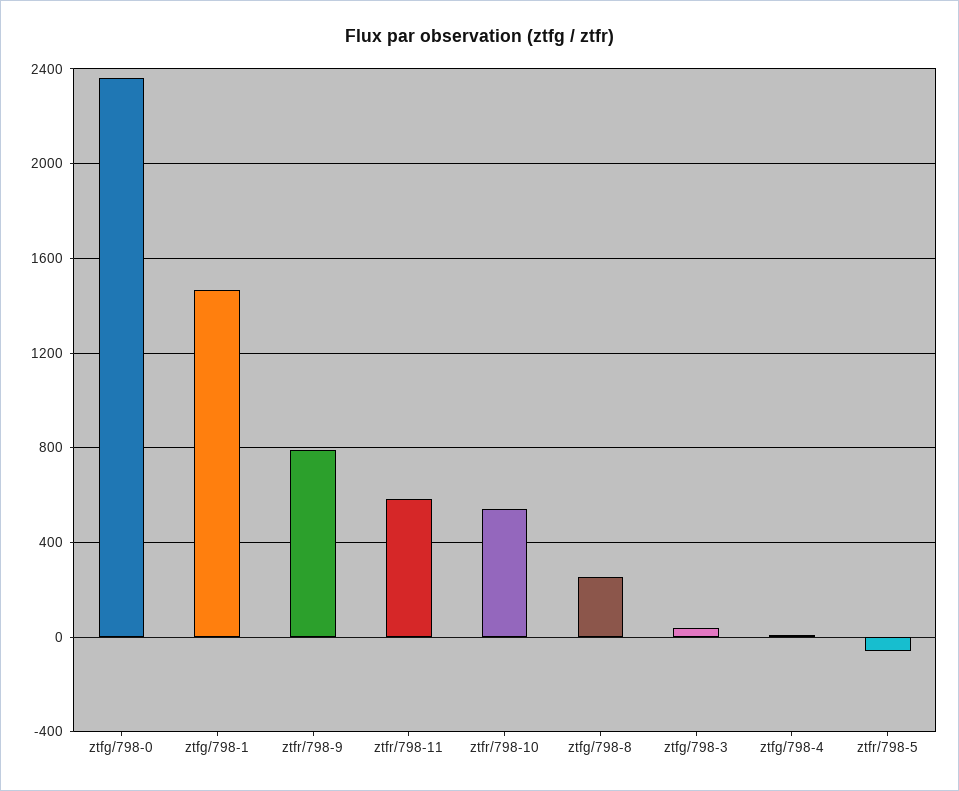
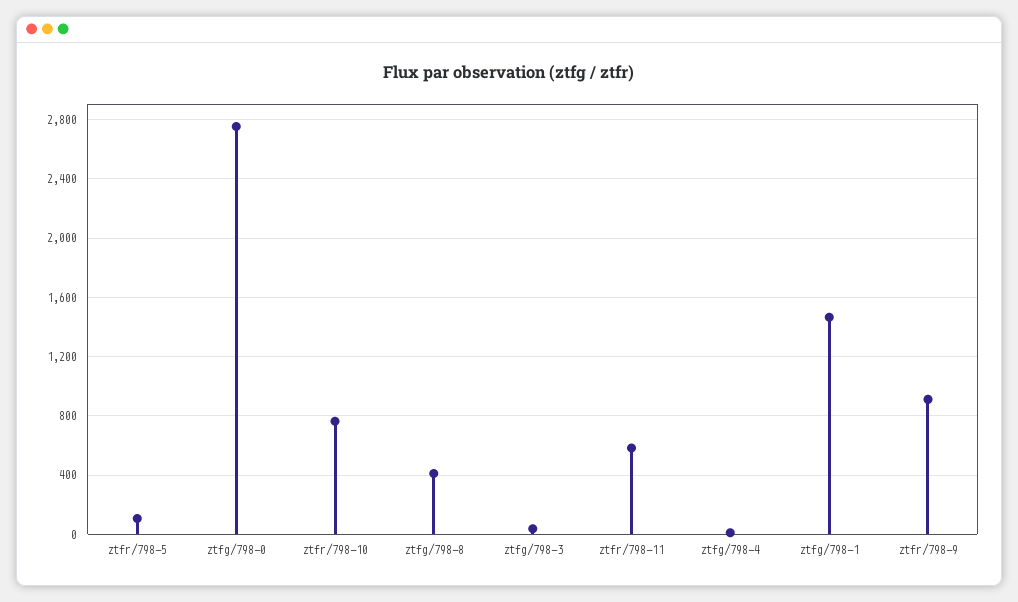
  {
-   "ztfg/798-0": 2350,
+   "ztfg/798-0": 2750,
    "ztfg/798-1": 1450,
-   "ztfr/798-9": 800,
+   "ztfr/798-9": 900,
    "ztfr/798-11": 600,
-   "ztfr/798-10": 550,
+   "ztfr/798-10": 750,
-   "ztfg/798-8": 250,
+   "ztfg/798-8": 400,
    "ztfg/798-3": 50,
    "ztfg/798-4": 0,
-   "ztfr/798-5": -50
+   "ztfr/798-5": 100
  }

